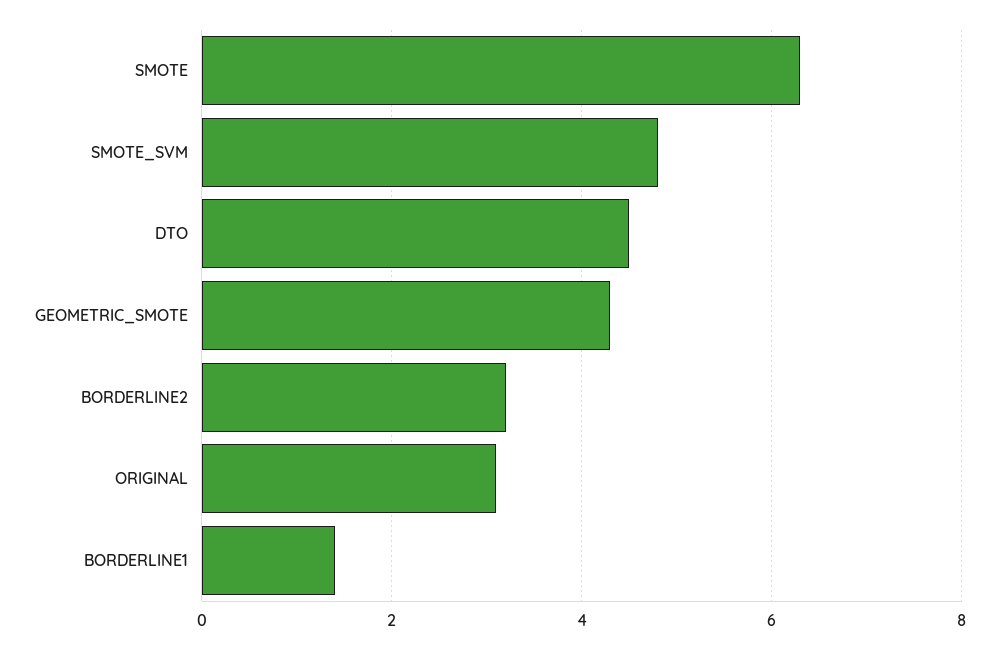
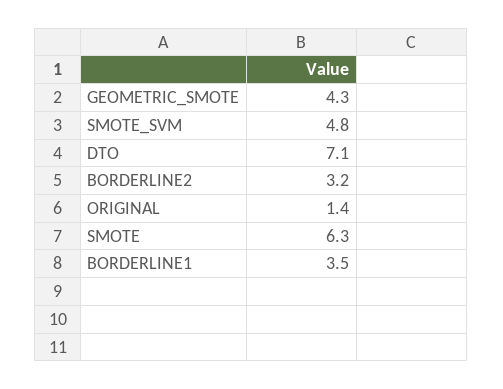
  {
    "SMOTE": 6.3,
    "SMOTE_SVM": 4.8,
-   "DTO": 4.5,
+   "DTO": 7.1,
    "GEOMETRIC_SMOTE": 4.3,
    "BORDERLINE2": 3.2,
-   "ORIGINAL": 3,
+   "ORIGINAL": 1.4,
-   "BORDERLINE1": 1.5
+   "BORDERLINE1": 3.5
  }

